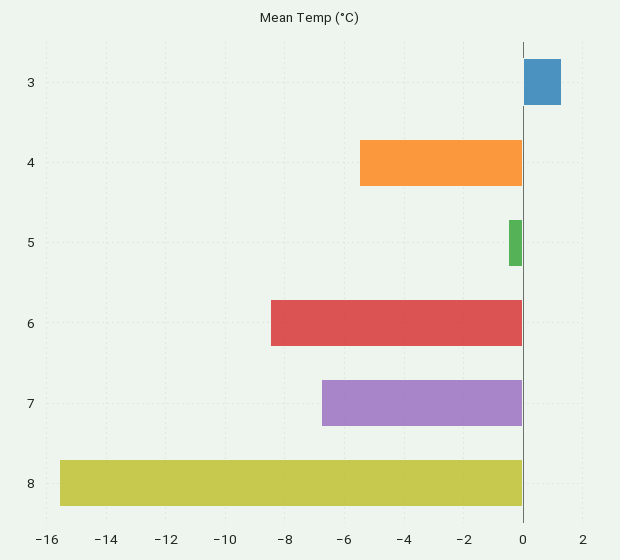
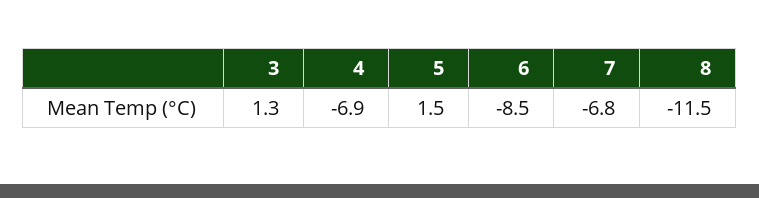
  {
    "3": 1.3,
-   "4": -5.5,
+   "4": -6.9,
-   "5": -0.5,
+   "5": 1.5,
    "6": -8.5,
    "7": -6.8,
-   "8": -15.5
+   "8": -11.5
  }

